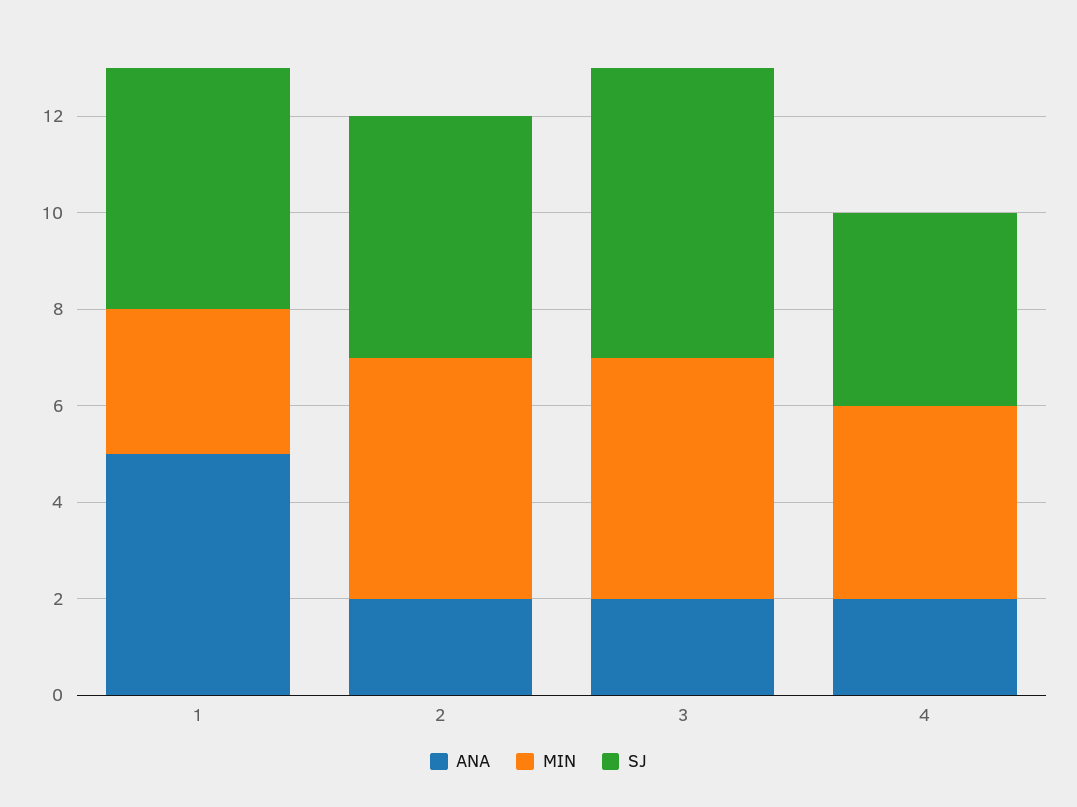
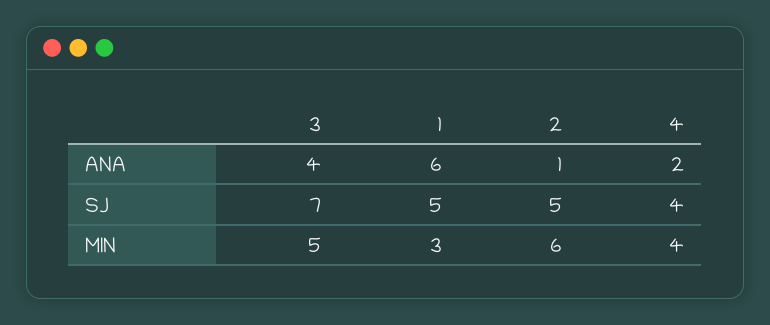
  {
    "ANA": {
-     "1": 5,
+     "1": 6,
-     "2": 2,
+     "2": 1,
-     "3": 2,
+     "3": 4,
      "4": 2
    },
    "MIN": {
      "1": 3,
-     "2": 5,
+     "2": 6,
      "3": 5,
      "4": 4
    },
    "SJ": {
      "1": 5,
      "2": 5,
-     "3": 6,
+     "3": 7,
      "4": 4
    }
  }

